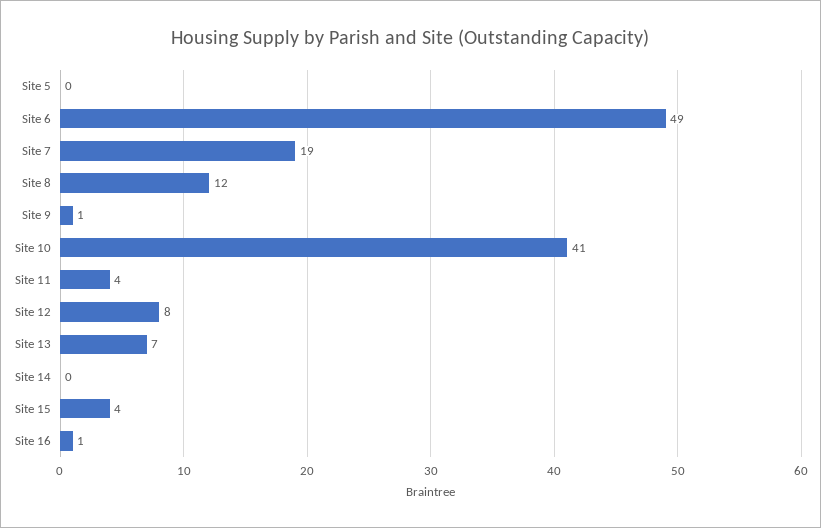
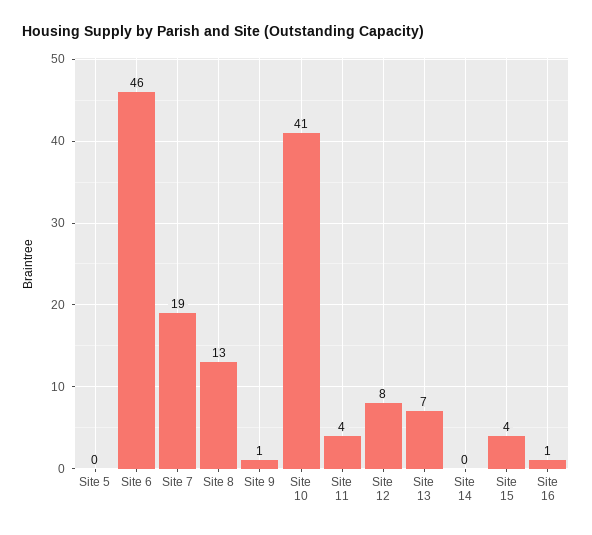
  {
    "Site 5": 0,
-   "Site 6": 49,
+   "Site 6": 46,
    "Site 7": 19,
-   "Site 8": 12,
+   "Site 8": 13,
    "Site 9": 1,
    "Site 10": 41,
    "Site 11": 4,
    "Site 12": 8,
    "Site 13": 7,
    "Site 14": 0,
    "Site 15": 4,
    "Site 16": 1
  }

